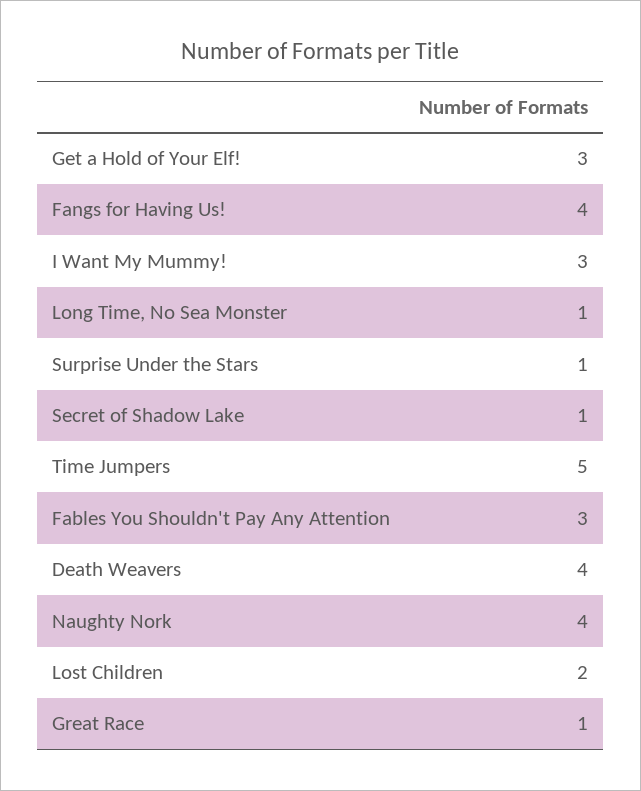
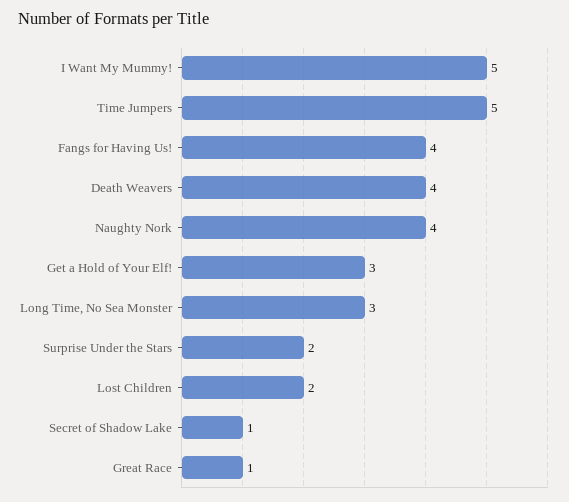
  {
    "Get a Hold of Your Elf!": 3,
    "Fangs for Having Us!": 4,
-   "I Want My Mummy!": 3,
+   "I Want My Mummy!": 5,
-   "Long Time, No Sea Monster": 1,
+   "Long Time, No Sea Monster": 3,
-   "Surprise Under the Stars": 1,
+   "Surprise Under the Stars": 2,
    "Secret of Shadow Lake": 1,
    "Time Jumpers": 5,
-   "Fables You Shouldn't Pay Any Attention": 3,
    "Death Weavers": 4,
    "Naughty Nork": 4,
    "Lost Children": 2,
    "Great Race": 1
  }

